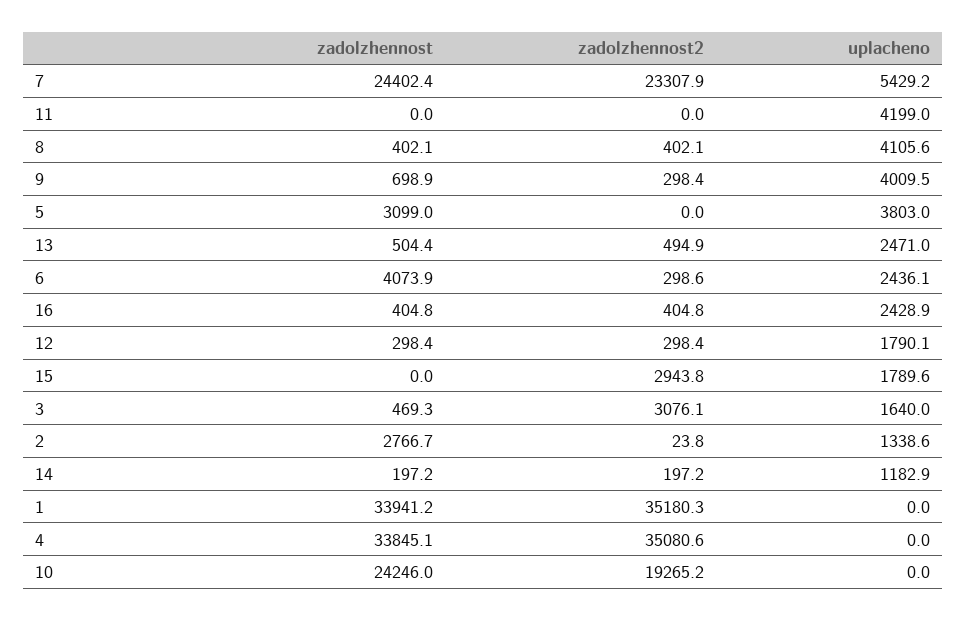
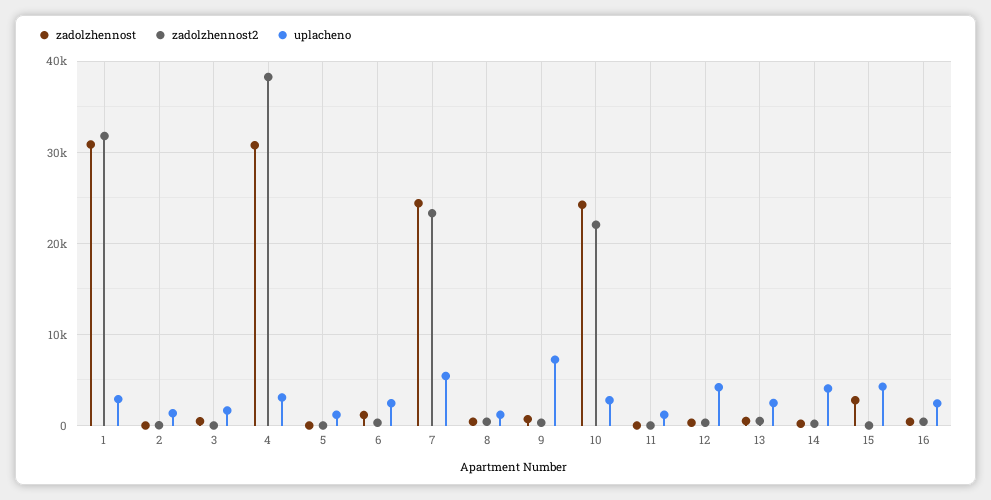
  {
    "zadolzhennost": {
      "7": 24402.4,
      "11": 0,
      "8": 402.1,
      "9": 698.9,
-     "5": 3099,
+     "5": 0,
      "13": 504.4,
-     "6": 4073.9,
+     "6": 1000,
      "16": 404.8,
      "12": 298.4,
-     "15": 0,
+     "15": 3000,
      "3": 469.3,
-     "2": 2766.7,
+     "2": 0,
      "14": 197.2,
-     "1": 33941.2,
+     "1": 31000,
-     "4": 33845.1,
+     "4": 31000,
      "10": 24246
    },
    "zadolzhennost2": {
      "7": 23307.9,
      "11": 0,
      "8": 402.1,
      "9": 298.4,
      "5": 0,
      "13": 494.9,
      "6": 298.6,
      "16": 404.8,
      "12": 298.4,
-     "15": 2943.8,
+     "15": 0,
-     "3": 3076.1,
+     "3": 0,
      "2": 23.8,
      "14": 197.2,
-     "1": 35180.3,
+     "1": 32000,
-     "4": 35080.6,
+     "4": 38000,
-     "10": 19265.2
+     "10": 22000
    },
    "uplacheno": {
      "7": 5429.2,
-     "11": 4199,
+     "11": 1000,
-     "8": 4105.6,
+     "8": 1000,
-     "9": 4009.5,
+     "9": 7000,
-     "5": 3803,
+     "5": 1000,
      "13": 2471,
      "6": 2436.1,
      "16": 2428.9,
-     "12": 1790.1,
+     "12": 4000,
-     "15": 1789.6,
+     "15": 4000,
      "3": 1640,
      "2": 1338.6,
-     "14": 1182.9,
+     "14": 4000,
-     "1": 0,
+     "1": 3000,
-     "4": 0,
+     "4": 3000,
-     "10": 0
+     "10": 3000
    }
  }

